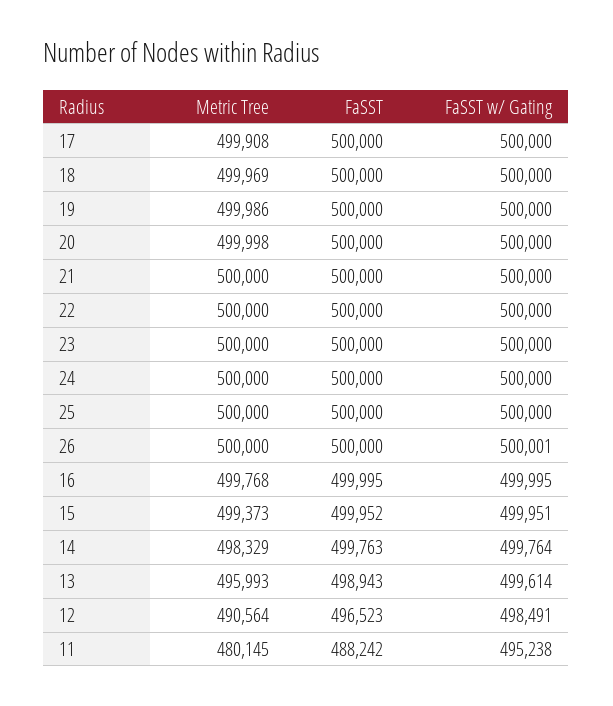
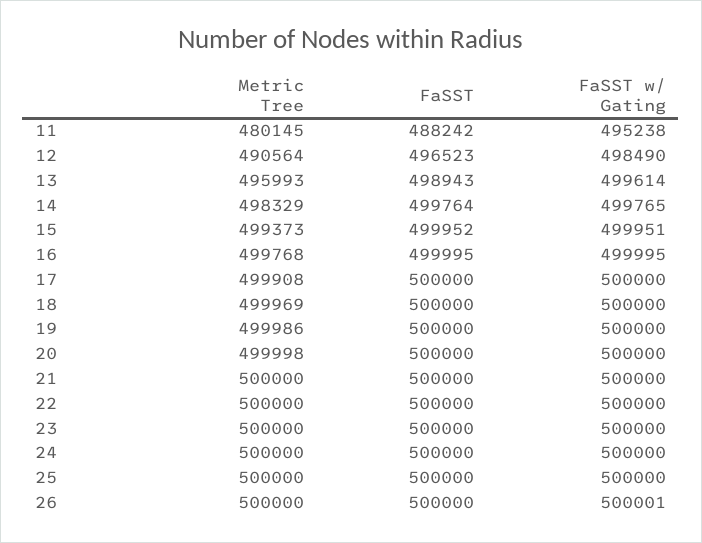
  {
    "Metric Tree": {
      "17": 499908,
      "18": 499969,
      "19": 499986,
      "20": 499998,
      "21": 500000,
      "22": 500000,
      "23": 500000,
      "24": 500000,
      "25": 500000,
      "26": 500000,
      "16": 499768,
      "15": 499373,
      "14": 498329,
      "13": 495993,
      "12": 490564,
      "11": 480145
    },
    "FaSST": {
      "17": 500000,
      "18": 500000,
      "19": 500000,
      "20": 500000,
      "21": 500000,
      "22": 500000,
      "23": 500000,
      "24": 500000,
      "25": 500000,
      "26": 500000,
      "16": 499995,
      "15": 499952,
-     "14": 499763,
+     "14": 499764,
      "13": 498943,
      "12": 496523,
      "11": 488242
    },
    "FaSST w/ Gating": {
      "17": 500000,
      "18": 500000,
      "19": 500000,
      "20": 500000,
      "21": 500000,
      "22": 500000,
      "23": 500000,
      "24": 500000,
      "25": 500000,
      "26": 500001,
      "16": 499995,
      "15": 499951,
-     "14": 499764,
+     "14": 499765,
      "13": 499614,
-     "12": 498491,
+     "12": 498490,
      "11": 495238
    }
  }

